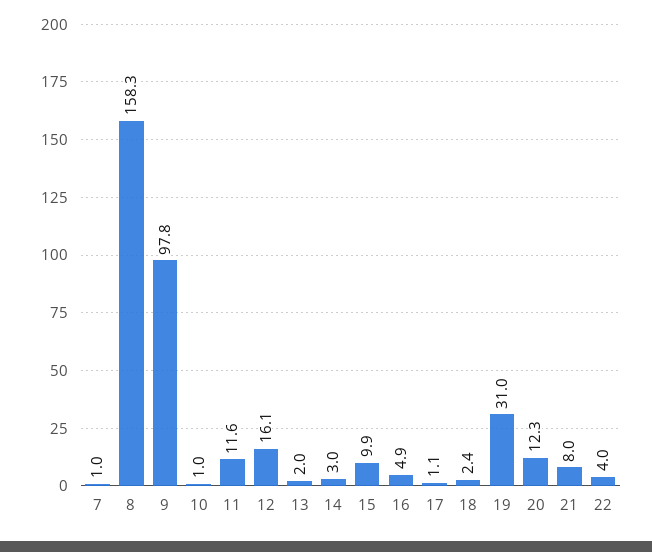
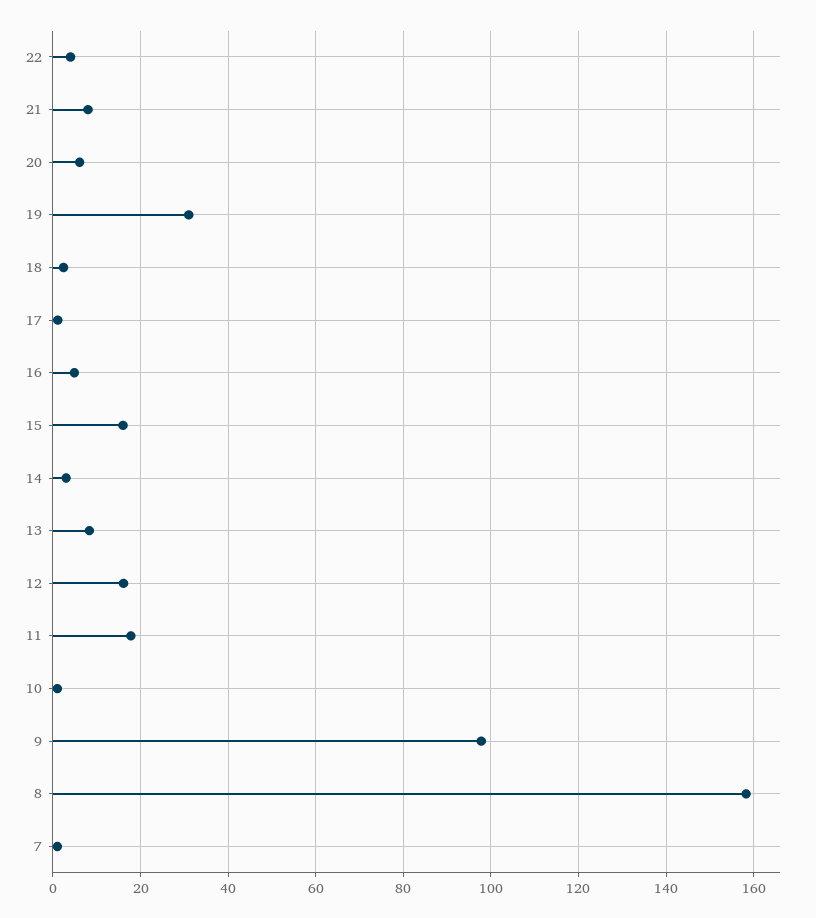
  {
    "7": 1,
    "8": 158.3,
    "9": 97.8,
    "10": 1,
-   "11": 11.6,
+   "11": 18,
    "12": 16.1,
-   "13": 2,
+   "13": 8,
    "14": 3,
-   "15": 9.9,
+   "15": 16,
    "16": 4.9,
    "17": 1.1,
    "18": 2.4,
    "19": 31,
-   "20": 12.3,
+   "20": 6,
    "21": 8,
    "22": 4
  }

